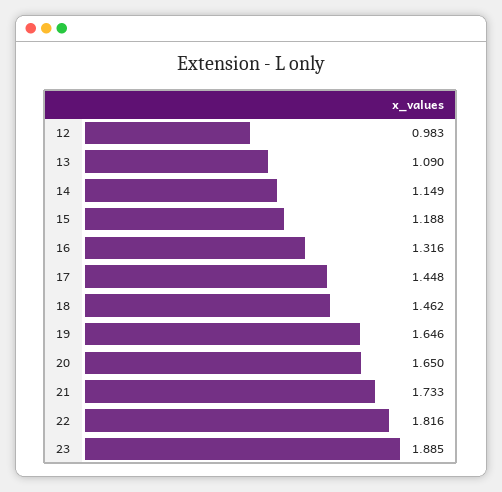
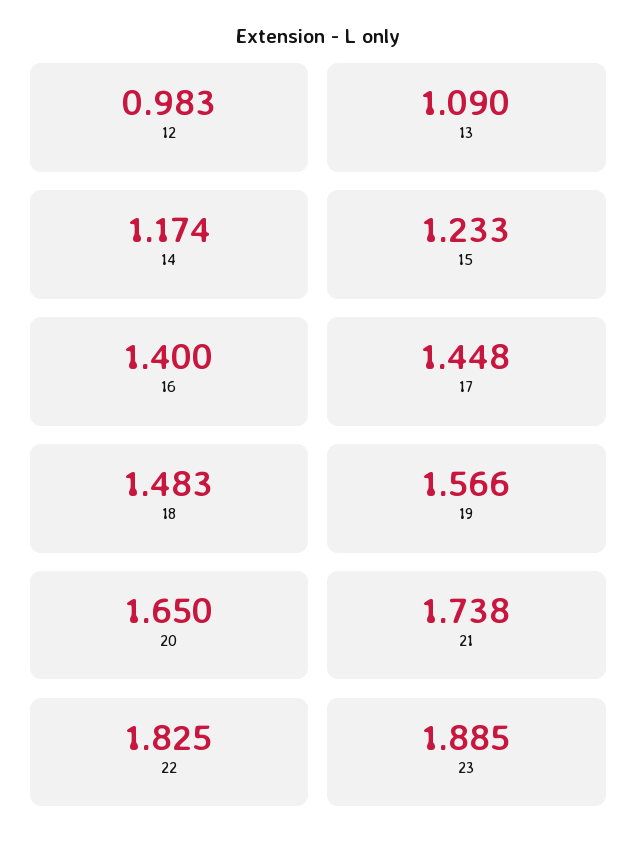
  {
    "12": 0.983,
    "13": 1.09,
-   "14": 1.149,
+   "14": 1.174,
-   "15": 1.188,
+   "15": 1.233,
-   "16": 1.316,
+   "16": 1.4,
    "17": 1.448,
-   "18": 1.462,
+   "18": 1.483,
-   "19": 1.646,
+   "19": 1.566,
    "20": 1.65,
-   "21": 1.733,
+   "21": 1.738,
-   "22": 1.816,
+   "22": 1.825,
    "23": 1.885
  }

